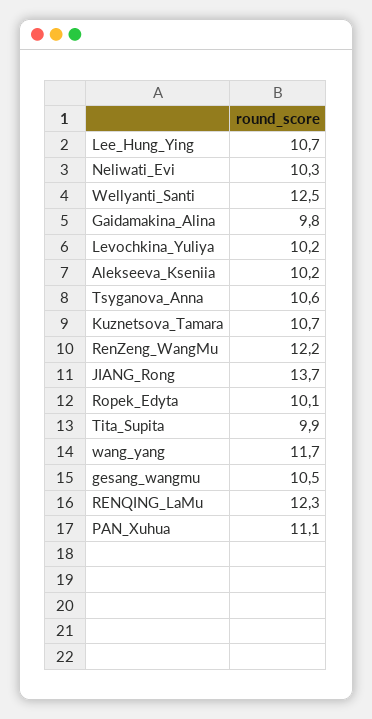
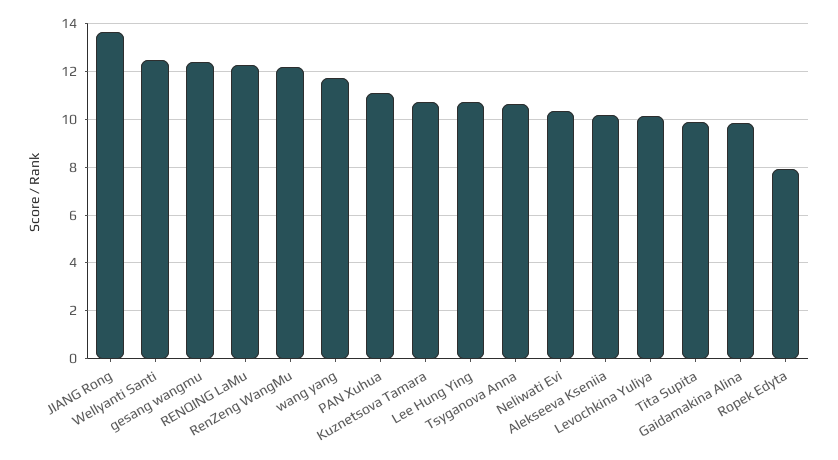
  {
    "Lee_Hung_Ying": 10.7,
    "Neliwati_Evi": 10.3,
    "Wellyanti_Santi": 12.5,
    "Gaidamakina_Alina": 9.8,
    "Levochkina_Yuliya": 10.2,
    "Alekseeva_Kseniia": 10.2,
    "Tsyganova_Anna": 10.6,
    "Kuznetsova_Tamara": 10.7,
    "RenZeng_WangMu": 12.2,
    "JIANG_Rong": 13.7,
-   "Ropek_Edyta": 10.1,
+   "Ropek_Edyta": 8,
    "Tita_Supita": 9.9,
    "wang_yang": 11.7,
-   "gesang_wangmu": 10.5,
+   "gesang_wangmu": 12.5,
    "RENQING_LaMu": 12.3,
    "PAN_Xuhua": 11.1
  }

